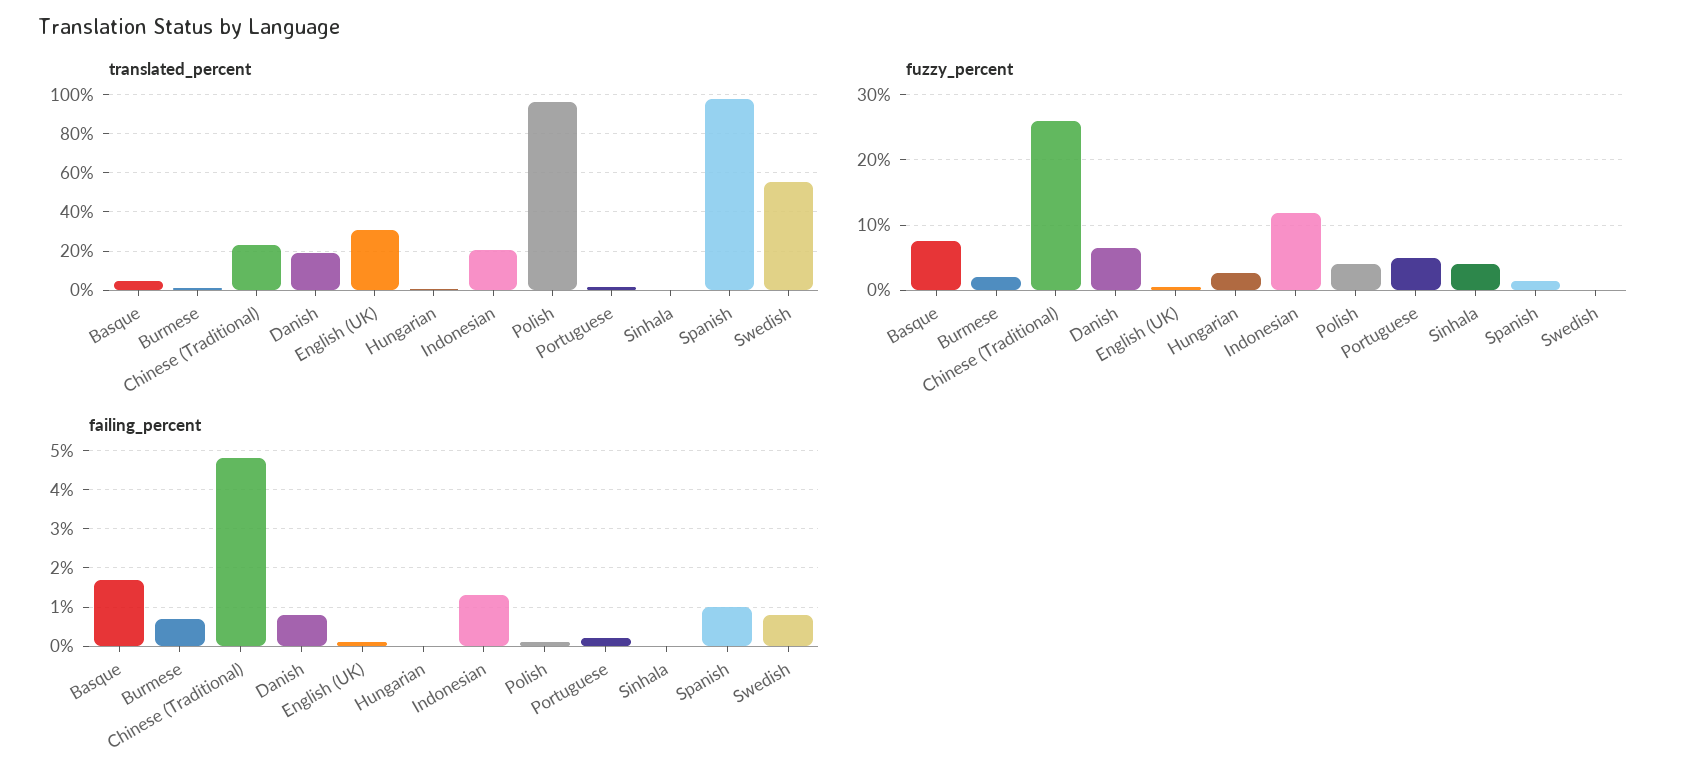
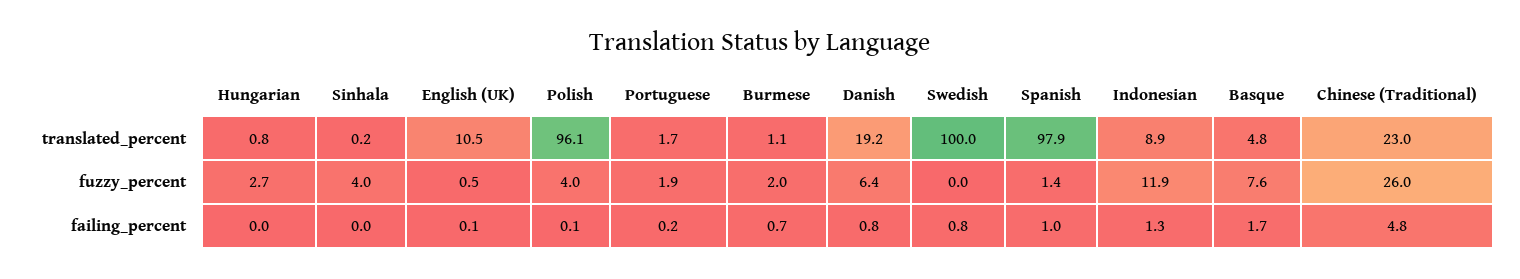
  {
    "translated_percent": {
      "Basque": 4.8,
      "Burmese": 1.1,
      "Chinese (Traditional)": 23,
      "Danish": 19.2,
-     "English (UK)": 30,
+     "English (UK)": 10.5,
      "Hungarian": 0.8,
-     "Indonesian": 20,
+     "Indonesian": 8.9,
      "Polish": 96.1,
      "Portuguese": 1.7,
      "Sinhala": 0.2,
      "Spanish": 97.9,
-     "Swedish": 55
+     "Swedish": 100
    },
    "fuzzy_percent": {
      "Basque": 7.6,
      "Burmese": 2,
      "Chinese (Traditional)": 26,
      "Danish": 6.4,
      "English (UK)": 0.5,
      "Hungarian": 2.7,
      "Indonesian": 11.9,
      "Polish": 4,
-     "Portuguese": 5,
+     "Portuguese": 1.9,
      "Sinhala": 4,
      "Spanish": 1.4,
      "Swedish": 0
    },
    "failing_percent": {
      "Basque": 1.7,
      "Burmese": 0.7,
      "Chinese (Traditional)": 4.8,
      "Danish": 0.8,
      "English (UK)": 0.1,
      "Hungarian": 0,
      "Indonesian": 1.3,
      "Polish": 0.1,
      "Portuguese": 0.2,
      "Sinhala": 0,
      "Spanish": 1,
      "Swedish": 0.8
    }
  }

